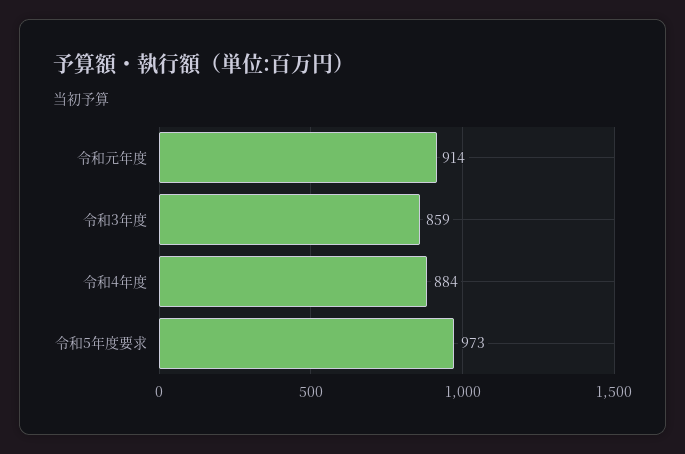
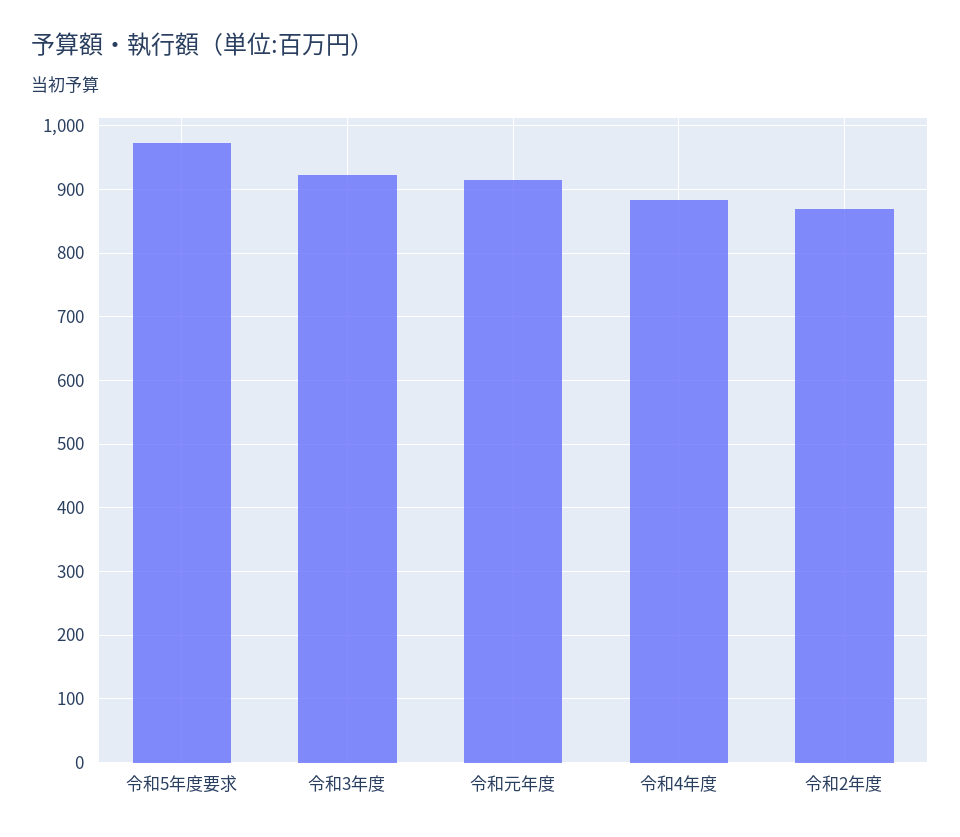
  {
    "令和元年度": 914,
-   "令和3年度": 859,
+   "令和3年度": 920,
    "令和4年度": 884,
-   "令和5年度要求": 973
+   "令和5年度要求": 973,
+   "令和2年度": 870
  }

